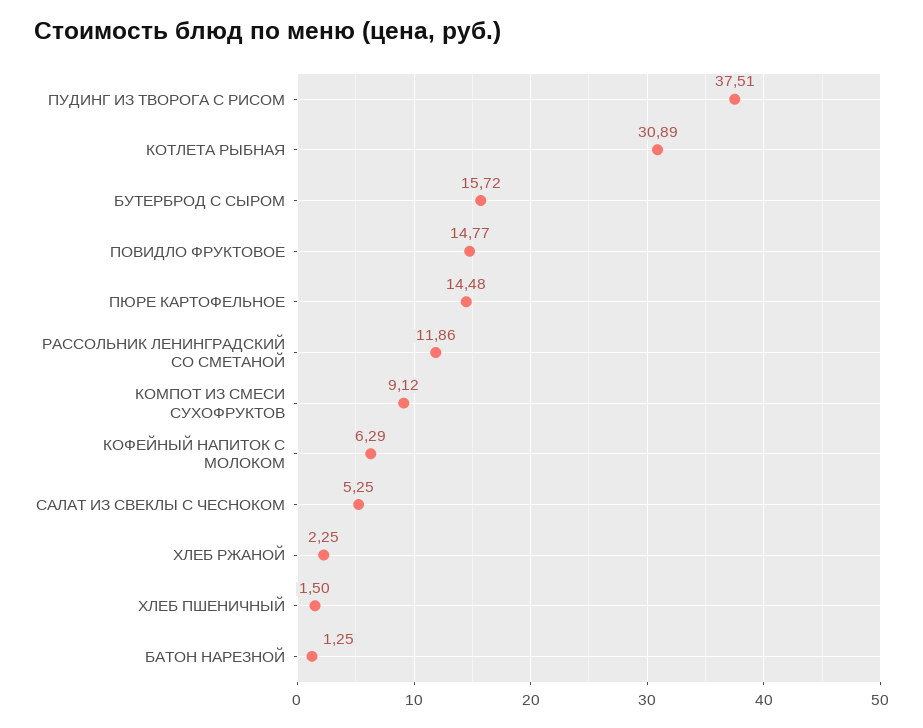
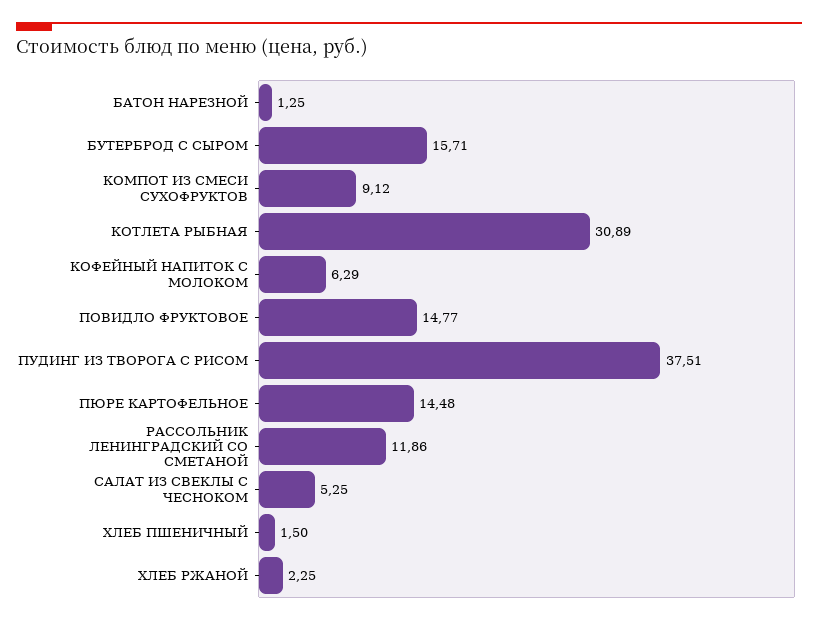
  {
    "ПУДИНГ ИЗ ТВОРОГА С РИСОМ": 37.51,
    "КОТЛЕТА РЫБНАЯ": 30.89,
-   "БУТЕРБРОД С СЫРОМ": 15.72,
+   "БУТЕРБРОД С СЫРОМ": 15.71,
    "ПОВИДЛО ФРУКТОВОЕ": 14.77,
    "ПЮРЕ КАРТОФЕЛЬНОЕ": 14.48,
    "РАССОЛЬНИК ЛЕНИНГРАДСКИЙ СО СМЕТАНОЙ": 11.86,
    "КОМПОТ ИЗ СМЕСИ СУХОФРУКТОВ": 9.12,
    "КОФЕЙНЫЙ НАПИТОК С МОЛОКОМ": 6.29,
    "САЛАТ ИЗ СВЕКЛЫ С ЧЕСНОКОМ": 5.25,
    "ХЛЕБ РЖАНОЙ": 2.25,
    "ХЛЕБ ПШЕНИЧНЫЙ": 1.5,
    "БАТОН НАРЕЗНОЙ": 1.25
  }

